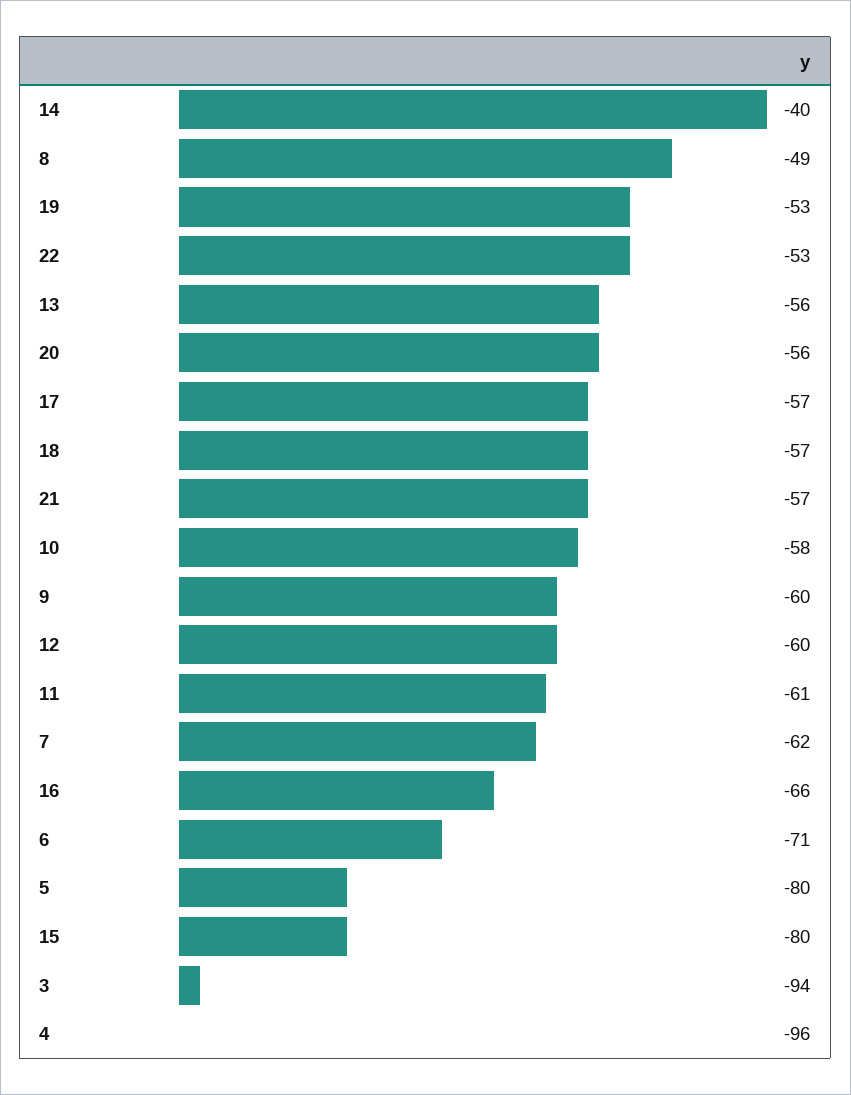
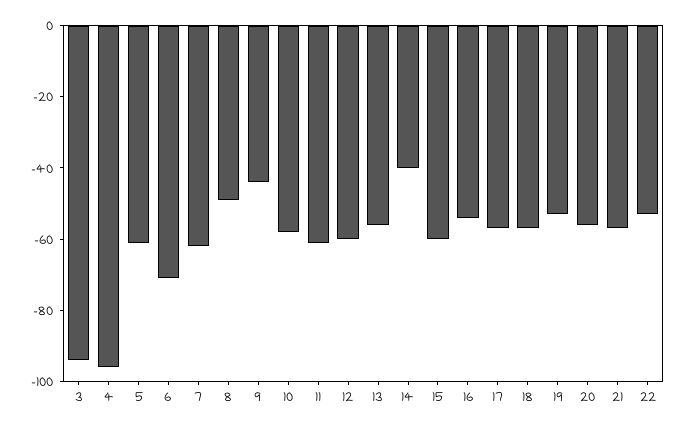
  {
    "14": -40,
    "8": -49,
    "19": -53,
    "22": -53,
    "13": -56,
    "20": -56,
    "17": -57,
    "18": -57,
    "21": -57,
    "10": -58,
-   "9": -60,
+   "9": -45,
    "12": -60,
    "11": -61,
    "7": -62,
-   "16": -66,
+   "16": -55,
    "6": -71,
-   "5": -80,
+   "5": -60,
-   "15": -80,
+   "15": -60,
    "3": -94,
    "4": -96
  }

